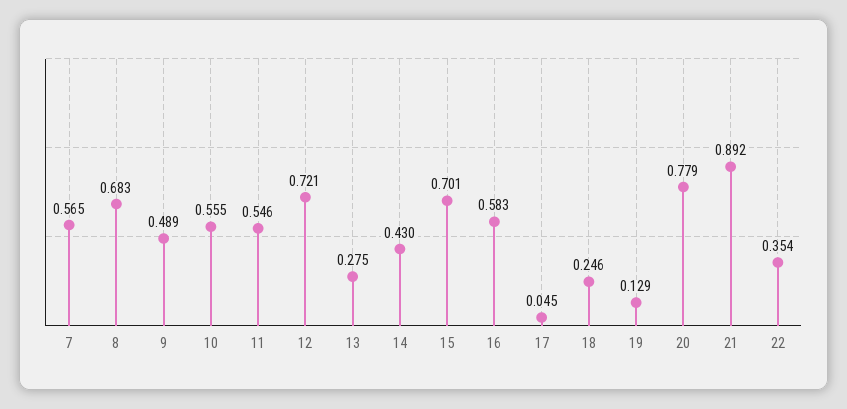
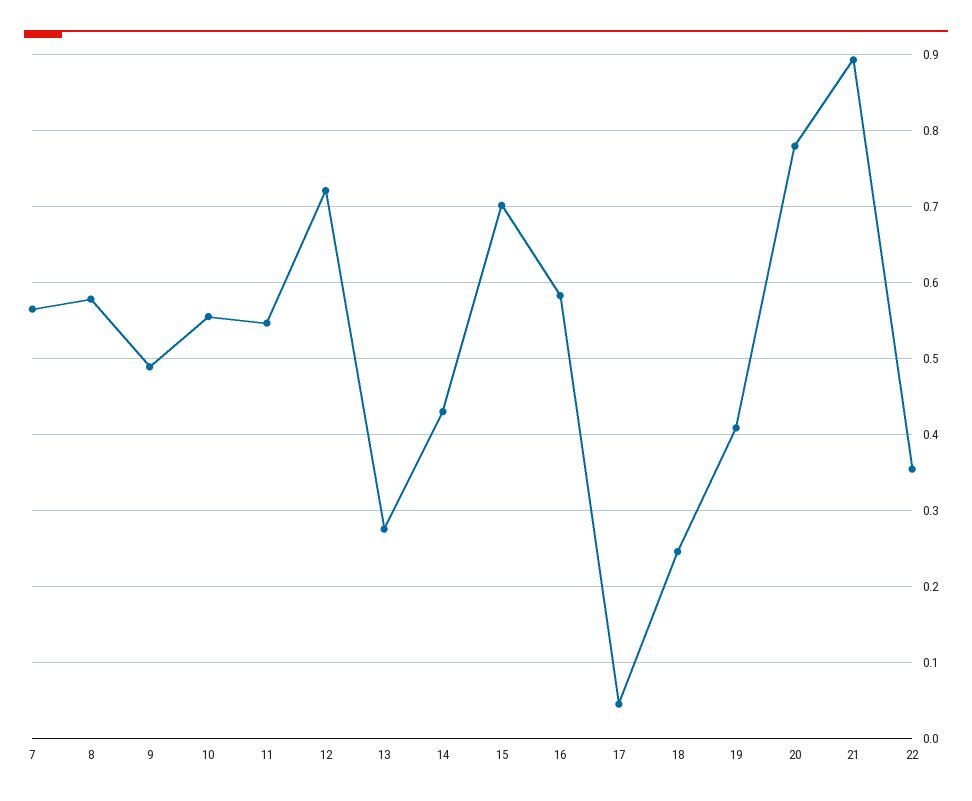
  {
    "7": 0.565,
-   "8": 0.683,
+   "8": 0.58,
    "9": 0.489,
    "10": 0.555,
    "11": 0.546,
    "12": 0.721,
    "13": 0.275,
    "14": 0.43,
    "15": 0.701,
    "16": 0.583,
    "17": 0.045,
    "18": 0.246,
-   "19": 0.129,
+   "19": 0.41,
    "20": 0.779,
    "21": 0.892,
    "22": 0.354
  }

